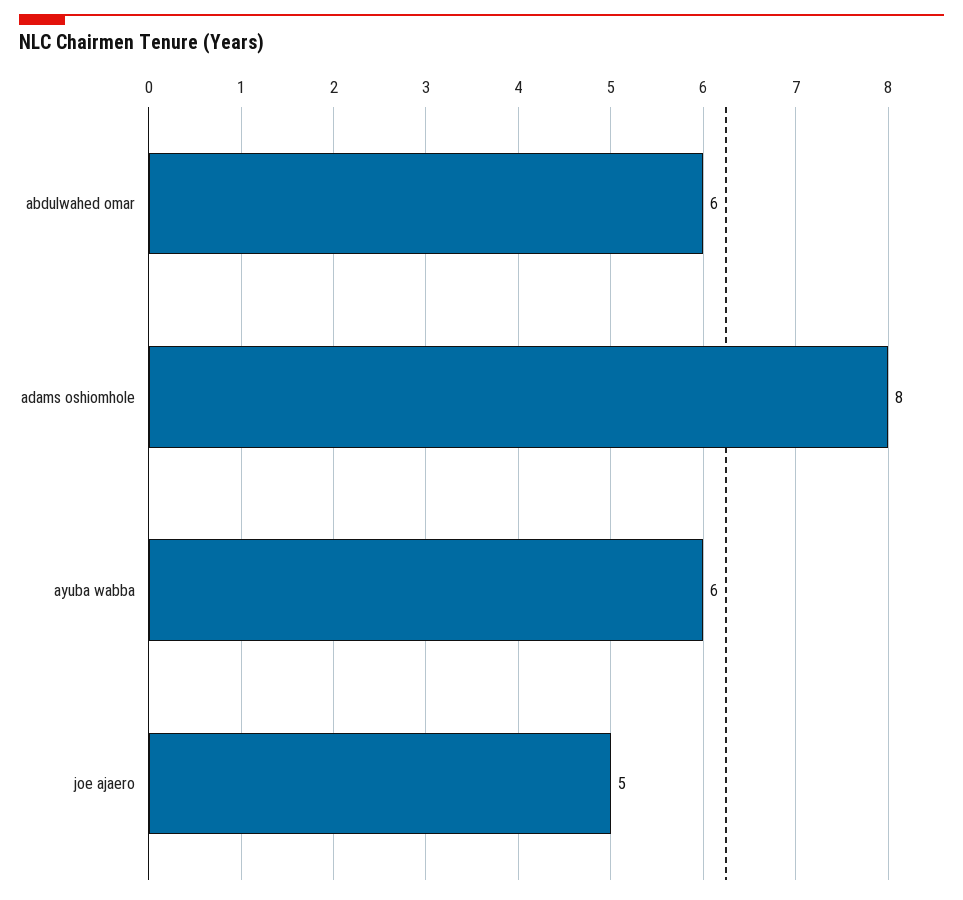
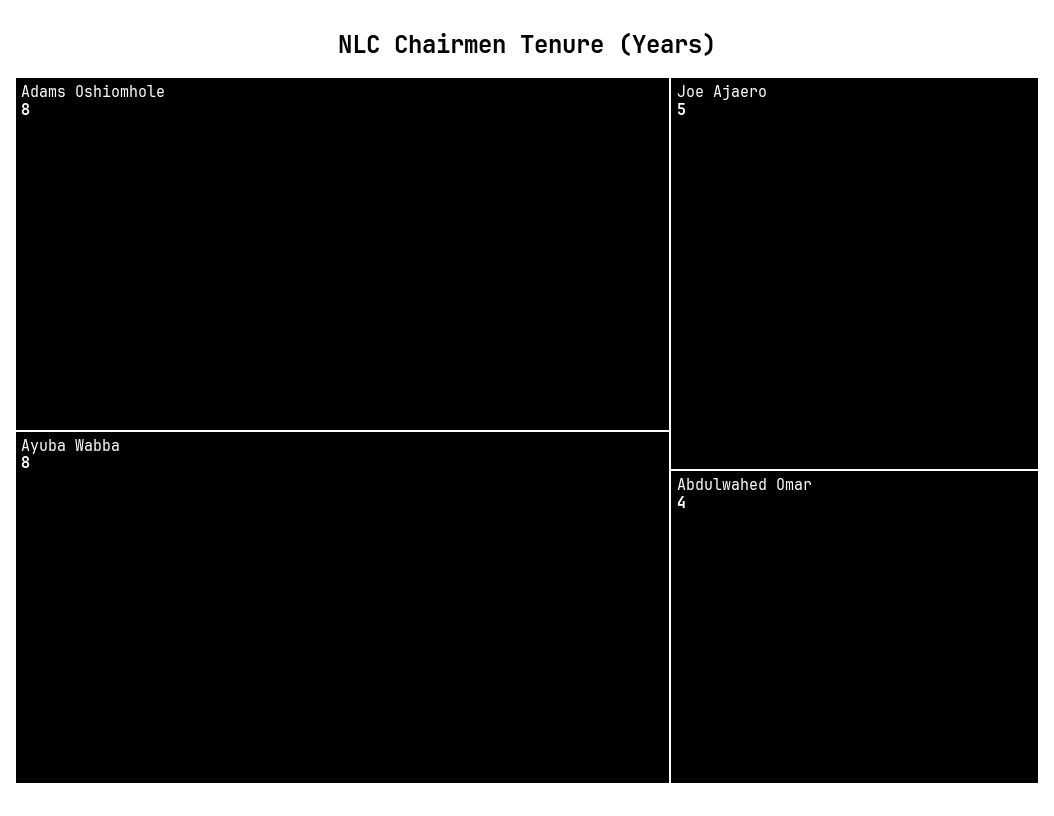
  {
-   "abdulwahed omar": 6,
+   "abdulwahed omar": 4,
    "adams oshiomhole": 8,
-   "ayuba wabba": 6,
+   "ayuba wabba": 8,
    "joe ajaero": 5
  }

